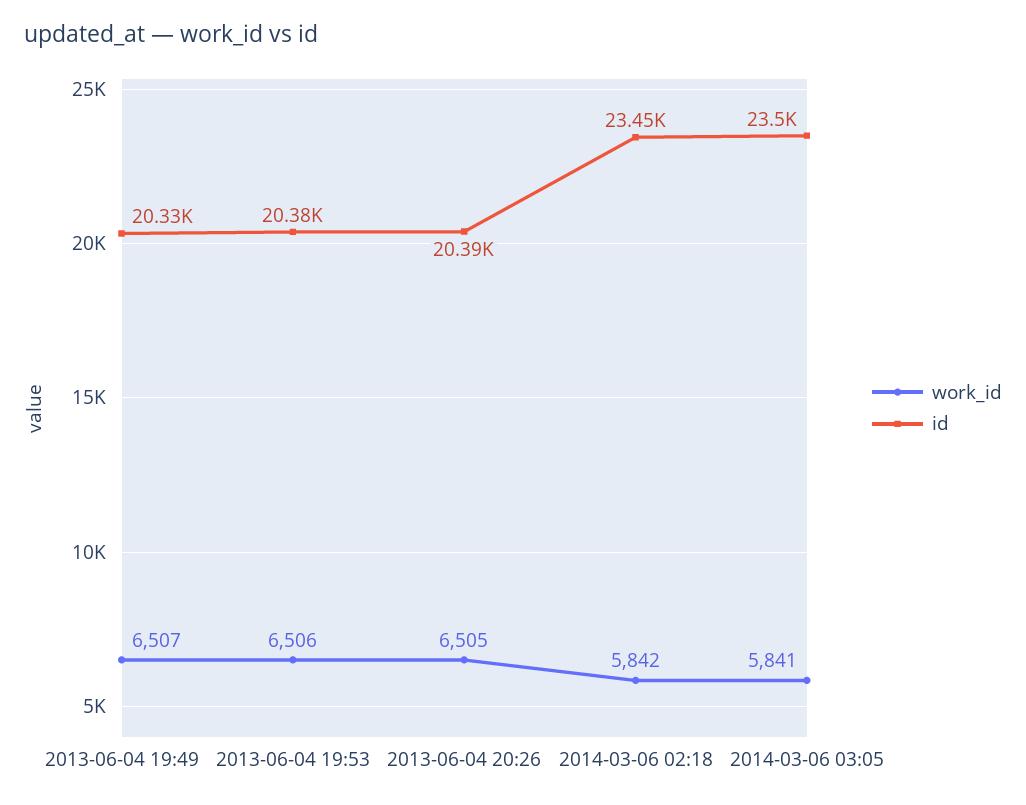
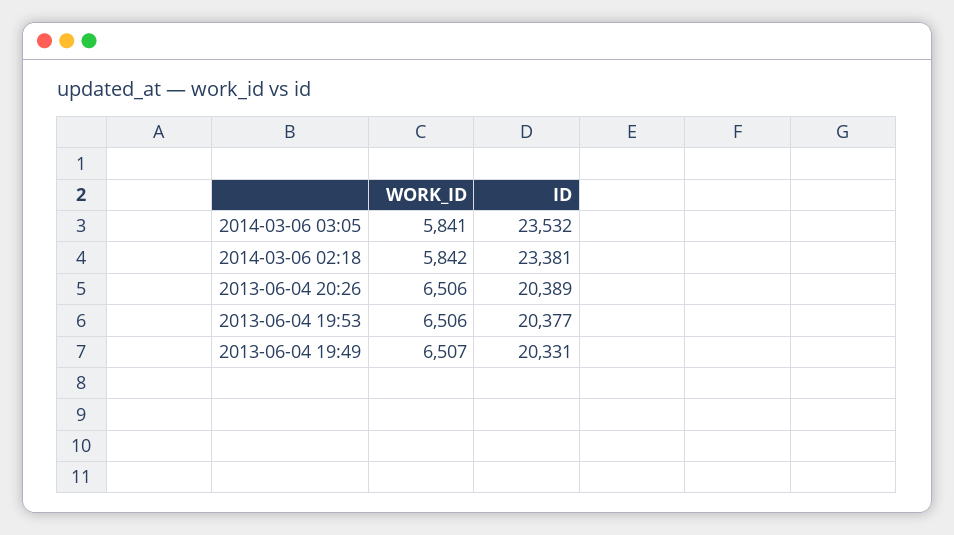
  {
    "work_id": {
      "2013-06-04 19:49": 6507,
      "2013-06-04 19:53": 6506,
-     "2013-06-04 20:26": 6505,
+     "2013-06-04 20:26": 6506,
      "2014-03-06 02:18": 5842,
      "2014-03-06 03:05": 5841
    },
    "id": {
      "2013-06-04 19:49": 20331,
      "2013-06-04 19:53": 20377,
      "2013-06-04 20:26": 20389,
-     "2014-03-06 02:18": 23450,
+     "2014-03-06 02:18": 23381,
-     "2014-03-06 03:05": 23500
+     "2014-03-06 03:05": 23532
    }
  }

